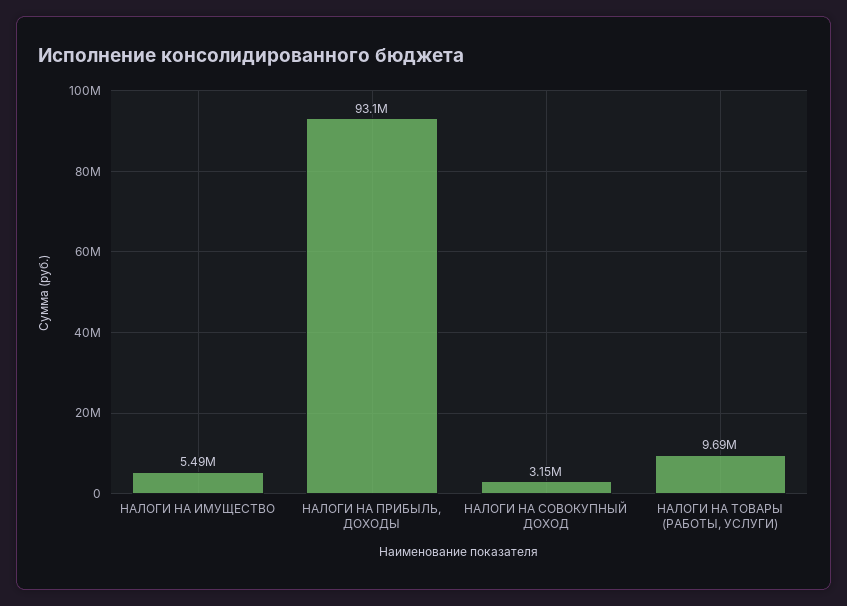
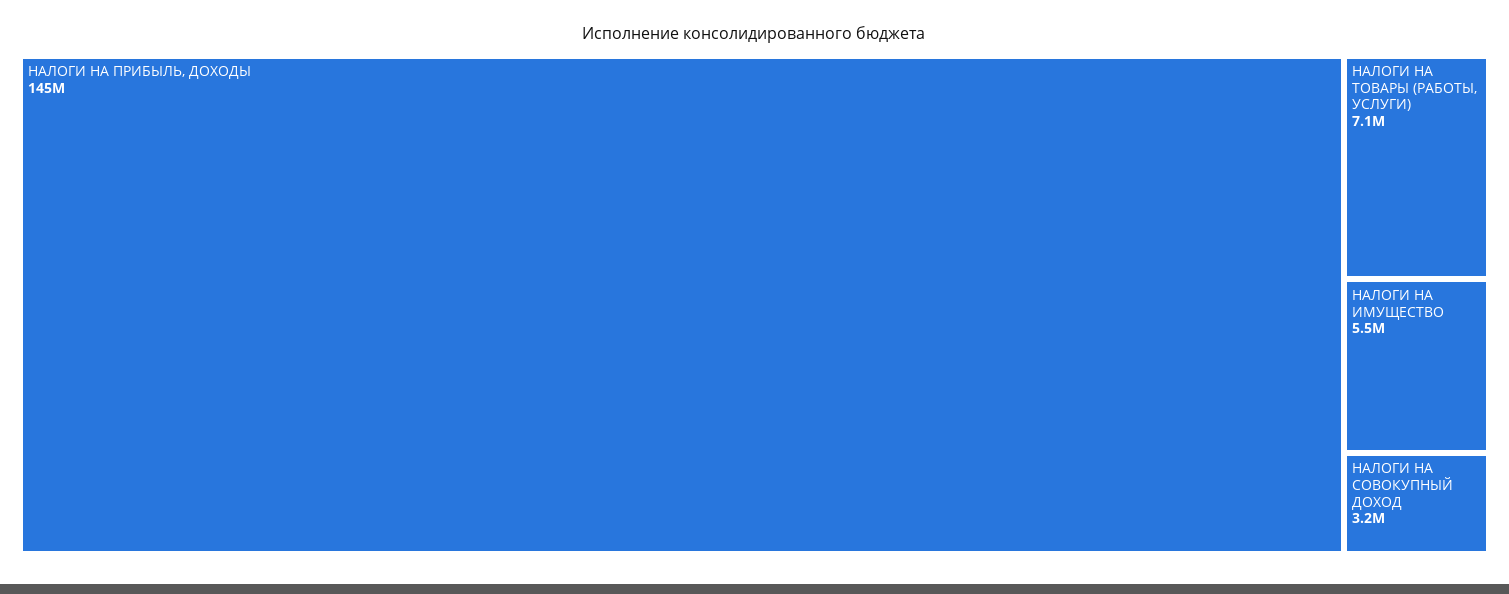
  {
    "НАЛОГИ НА ИМУЩЕСТВО": 5490000,
-   "НАЛОГИ НА ПРИБЫЛЬ, ДОХОДЫ": 93100000,
+   "НАЛОГИ НА ПРИБЫЛЬ, ДОХОДЫ": 145000000,
    "НАЛОГИ НА СОВОКУПНЫЙ ДОХОД": 3150000,
-   "НАЛОГИ НА ТОВАРЫ (РАБОТЫ, УСЛУГИ)": 9690000
+   "НАЛОГИ НА ТОВАРЫ (РАБОТЫ, УСЛУГИ)": 7100000
  }

